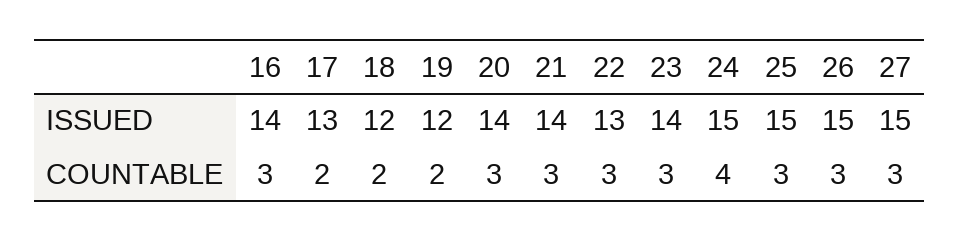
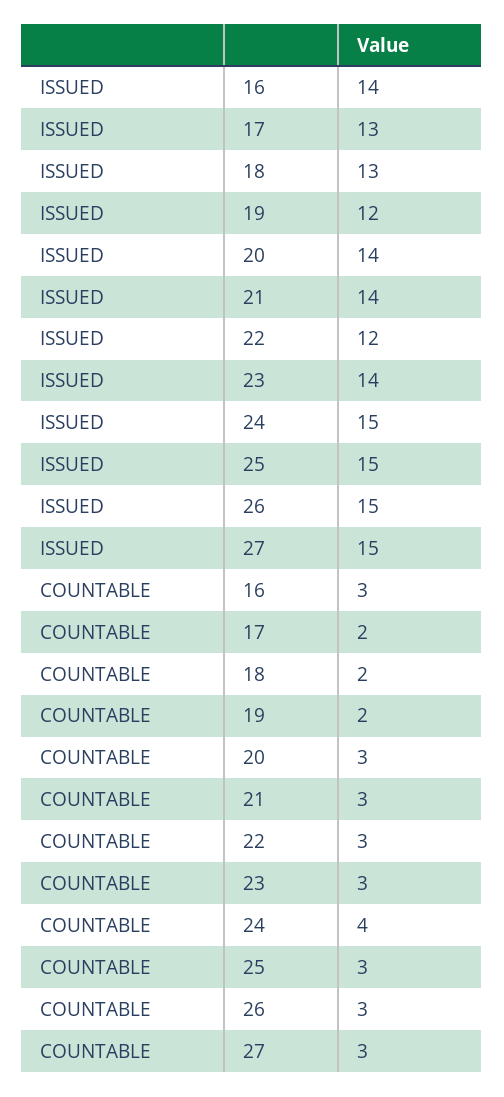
  {
    "16": {
      "ISSUED": 14,
      "COUNTABLE": 3
    },
    "17": {
      "ISSUED": 13,
      "COUNTABLE": 2
    },
    "18": {
-     "ISSUED": 12,
+     "ISSUED": 13,
      "COUNTABLE": 2
    },
    "19": {
      "ISSUED": 12,
      "COUNTABLE": 2
    },
    "20": {
      "ISSUED": 14,
      "COUNTABLE": 3
    },
    "21": {
      "ISSUED": 14,
      "COUNTABLE": 3
    },
    "22": {
-     "ISSUED": 13,
+     "ISSUED": 12,
      "COUNTABLE": 3
    },
    "23": {
      "ISSUED": 14,
      "COUNTABLE": 3
    },
    "24": {
      "ISSUED": 15,
      "COUNTABLE": 4
    },
    "25": {
      "ISSUED": 15,
      "COUNTABLE": 3
    },
    "26": {
      "ISSUED": 15,
      "COUNTABLE": 3
    },
    "27": {
      "ISSUED": 15,
      "COUNTABLE": 3
    }
  }

